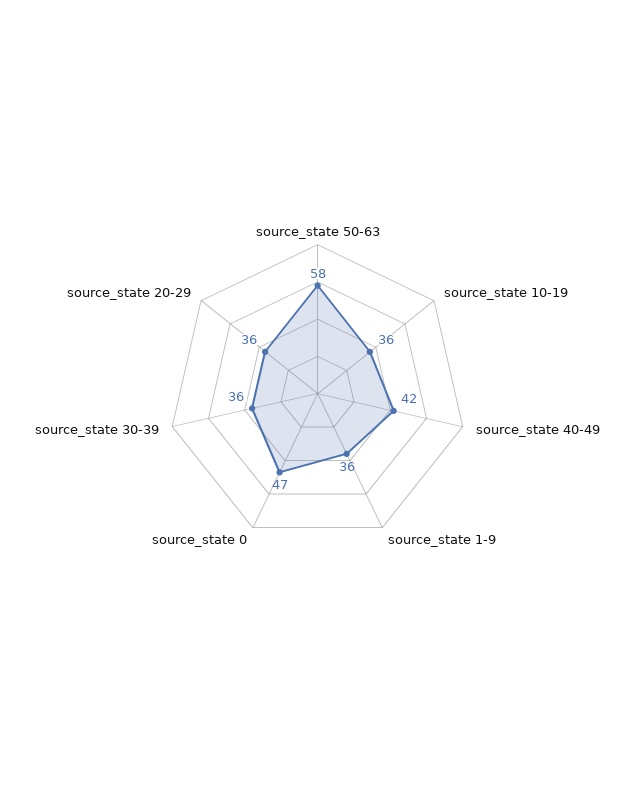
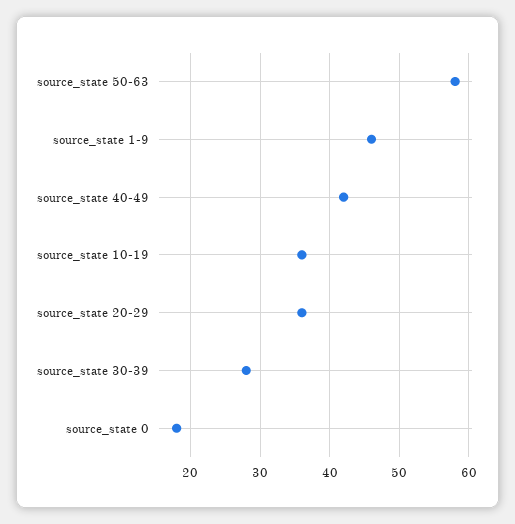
  {
    "source_state 50-63": 58,
    "source_state 10-19": 36,
    "source_state 40-49": 42,
-   "source_state 1-9": 36,
+   "source_state 1-9": 46,
-   "source_state 0": 47,
+   "source_state 0": 18,
-   "source_state 30-39": 36,
+   "source_state 30-39": 28,
    "source_state 20-29": 36
  }

